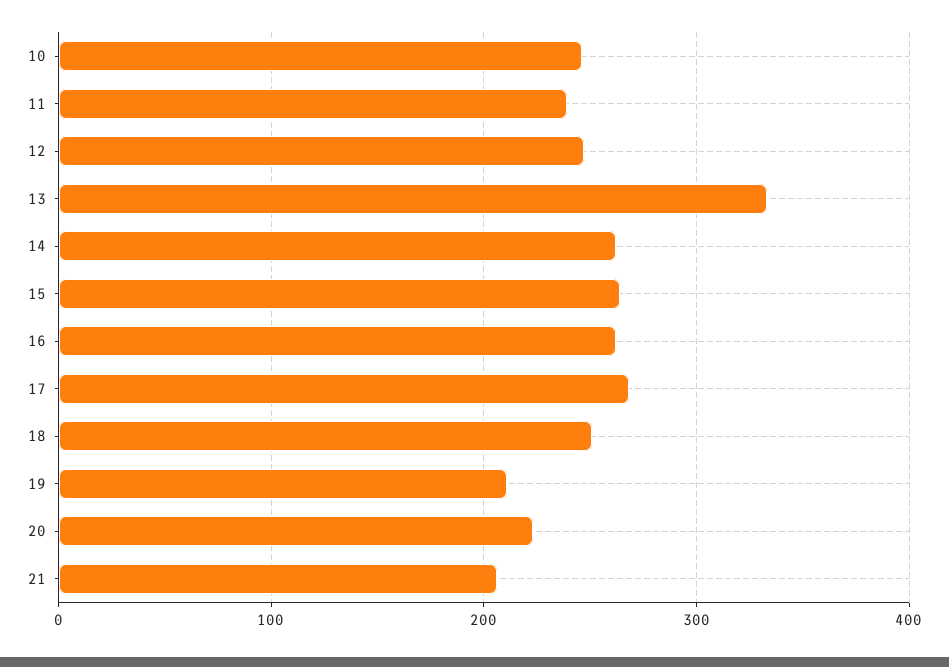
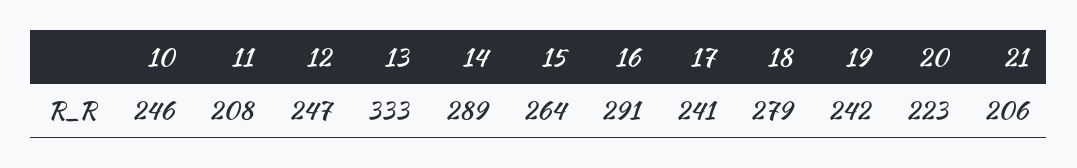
  {
    "10": 246,
-   "11": 240,
+   "11": 208,
    "12": 247,
    "13": 333,
-   "14": 260,
+   "14": 289,
    "15": 264,
-   "16": 260,
+   "16": 291,
-   "17": 270,
+   "17": 241,
-   "18": 250,
+   "18": 279,
-   "19": 210,
+   "19": 242,
    "20": 223,
    "21": 206
  }

